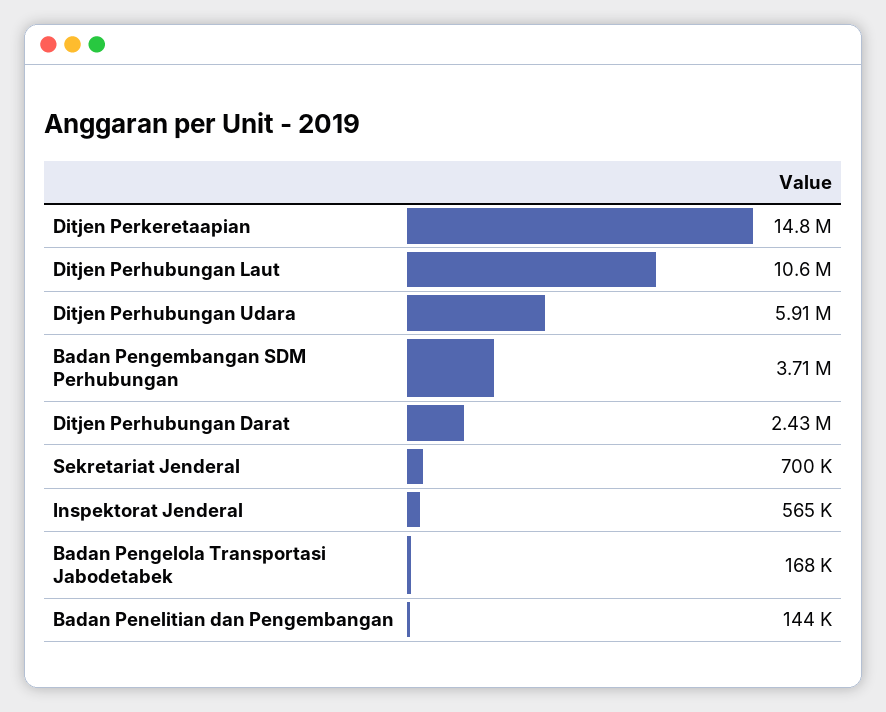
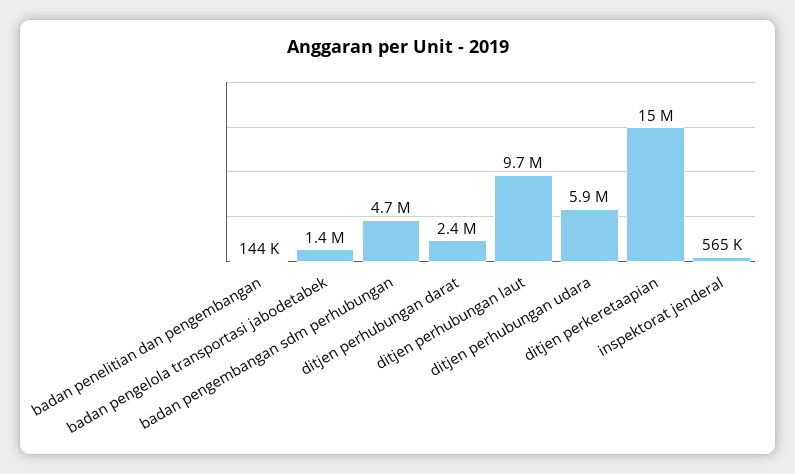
  {
    "Ditjen Perkeretaapian": 14800000,
-   "Ditjen Perhubungan Laut": 10600000,
+   "Ditjen Perhubungan Laut": 9700000,
    "Ditjen Perhubungan Udara": 5910000,
-   "Badan Pengembangan SDM Perhubungan": 3710000,
+   "Badan Pengembangan SDM Perhubungan": 4700000,
    "Ditjen Perhubungan Darat": 2430000,
-   "Sekretariat Jenderal": 700000,
    "Inspektorat Jenderal": 565000,
-   "Badan Pengelola Transportasi Jabodetabek": 168000,
+   "Badan Pengelola Transportasi Jabodetabek": 1400000,
    "Badan Penelitian dan Pengembangan": 144000
  }

